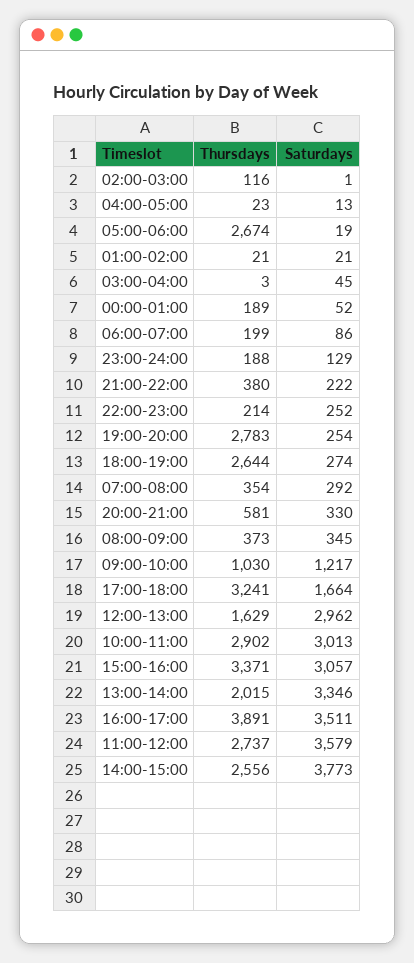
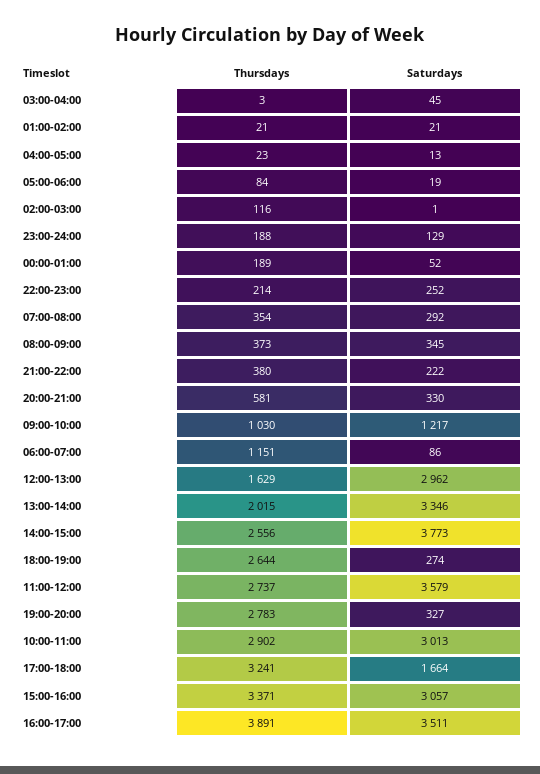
  {
    "Thursdays": {
      "02:00-03:00": 116,
      "04:00-05:00": 23,
-     "05:00-06:00": 2674,
+     "05:00-06:00": 84,
      "01:00-02:00": 21,
      "03:00-04:00": 3,
      "00:00-01:00": 189,
-     "06:00-07:00": 199,
+     "06:00-07:00": 1151,
      "23:00-24:00": 188,
      "21:00-22:00": 380,
      "22:00-23:00": 214,
      "19:00-20:00": 2783,
      "18:00-19:00": 2644,
      "07:00-08:00": 354,
      "20:00-21:00": 581,
      "08:00-09:00": 373,
      "09:00-10:00": 1030,
      "17:00-18:00": 3241,
      "12:00-13:00": 1629,
      "10:00-11:00": 2902,
      "15:00-16:00": 3371,
      "13:00-14:00": 2015,
      "16:00-17:00": 3891,
      "11:00-12:00": 2737,
      "14:00-15:00": 2556
    },
    "Saturdays": {
      "02:00-03:00": 1,
      "04:00-05:00": 13,
      "05:00-06:00": 19,
      "01:00-02:00": 21,
      "03:00-04:00": 45,
      "00:00-01:00": 52,
      "06:00-07:00": 86,
      "23:00-24:00": 129,
      "21:00-22:00": 222,
      "22:00-23:00": 252,
-     "19:00-20:00": 254,
+     "19:00-20:00": 327,
      "18:00-19:00": 274,
      "07:00-08:00": 292,
      "20:00-21:00": 330,
      "08:00-09:00": 345,
      "09:00-10:00": 1217,
      "17:00-18:00": 1664,
      "12:00-13:00": 2962,
      "10:00-11:00": 3013,
      "15:00-16:00": 3057,
      "13:00-14:00": 3346,
      "16:00-17:00": 3511,
      "11:00-12:00": 3579,
      "14:00-15:00": 3773
    }
  }

